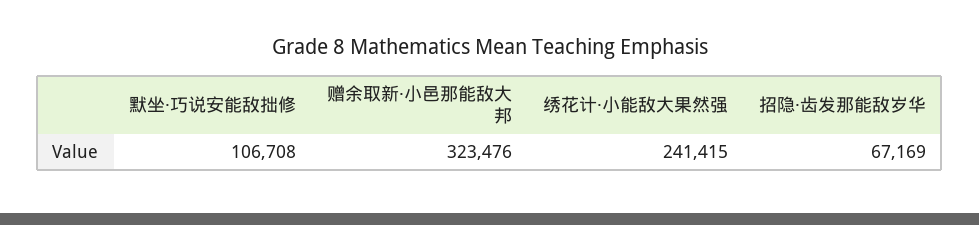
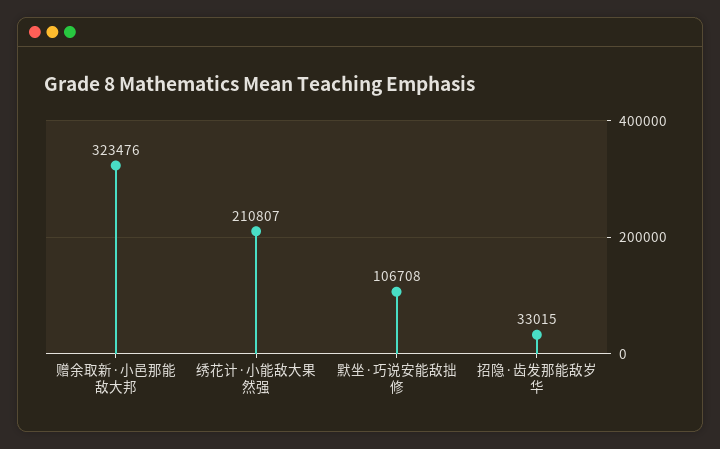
  {
    "默坐·巧说安能敌拙修": 106708,
    "赠余取新·小邑那能敌大邦": 323476,
-   "绣花计·小能敌大果然强": 241415,
+   "绣花计·小能敌大果然强": 210807,
-   "招隐·齿发那能敌岁华": 67169
+   "招隐·齿发那能敌岁华": 33015
  }

